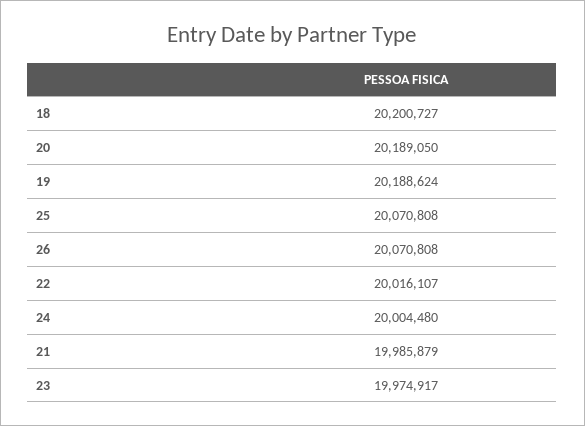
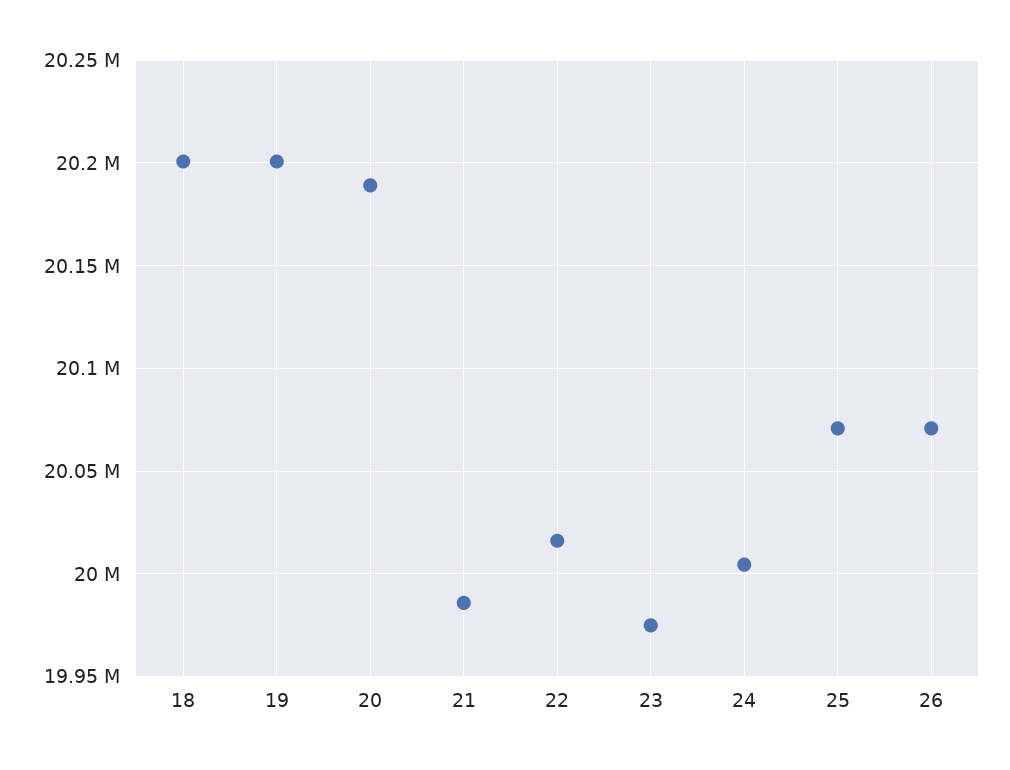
  {
    "18": 20200727,
    "20": 20189050,
-   "19": 20188624,
+   "19": 20200000,
    "25": 20070808,
    "26": 20070808,
    "22": 20016107,
    "24": 20004480,
    "21": 19985879,
    "23": 19974917
  }

